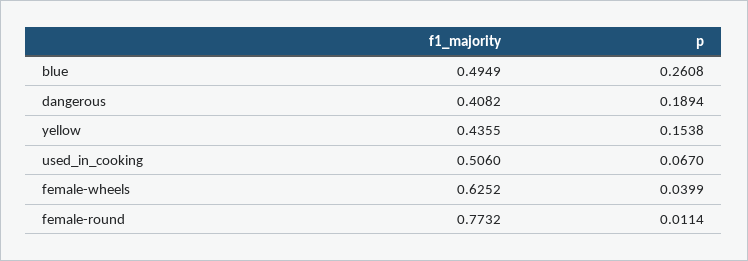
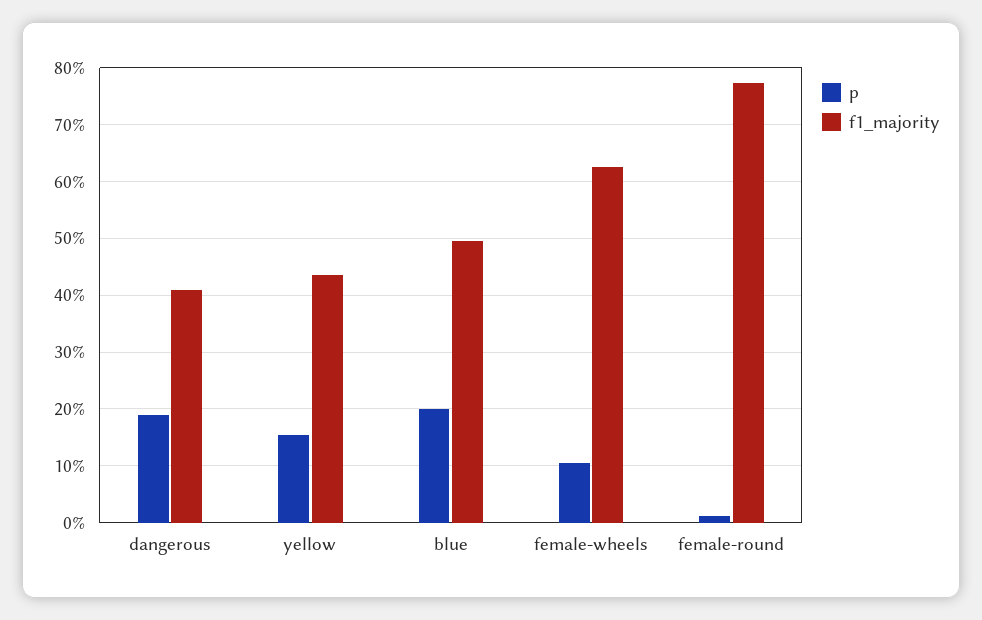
  {
    "f1_majority": {
      "blue": 0.4949,
      "dangerous": 0.4082,
      "yellow": 0.4355,
-     "used_in_cooking": 0.506,
      "female-wheels": 0.6252,
      "female-round": 0.7732
    },
    "p": {
-     "blue": 0.2608,
+     "blue": 0.2,
      "dangerous": 0.1894,
      "yellow": 0.1538,
-     "used_in_cooking": 0.067,
-     "female-wheels": 0.0399,
+     "female-wheels": 0.1,
      "female-round": 0.0114
    }
  }

